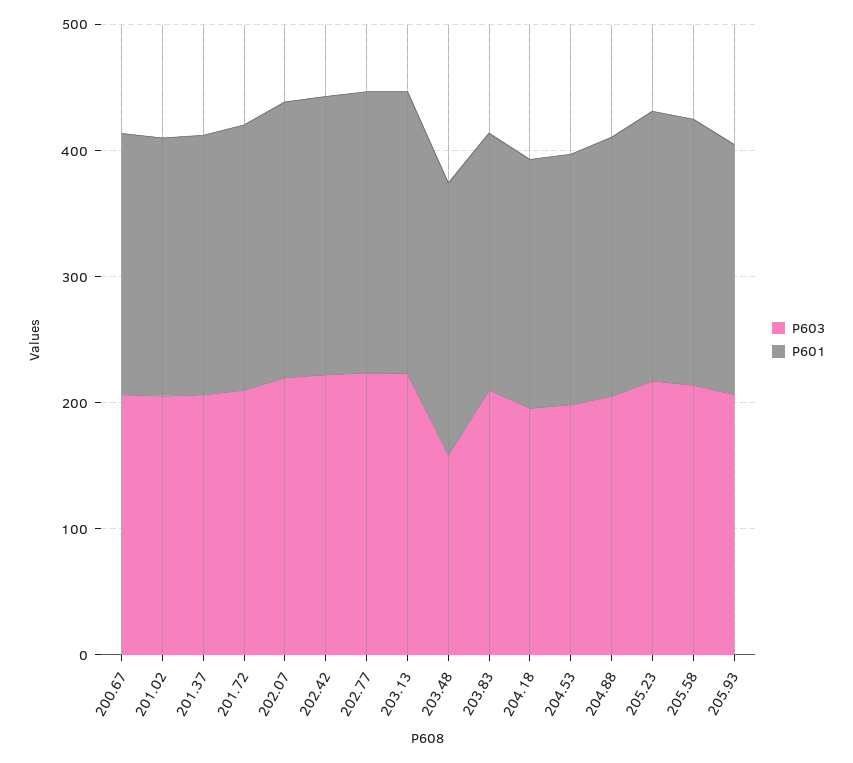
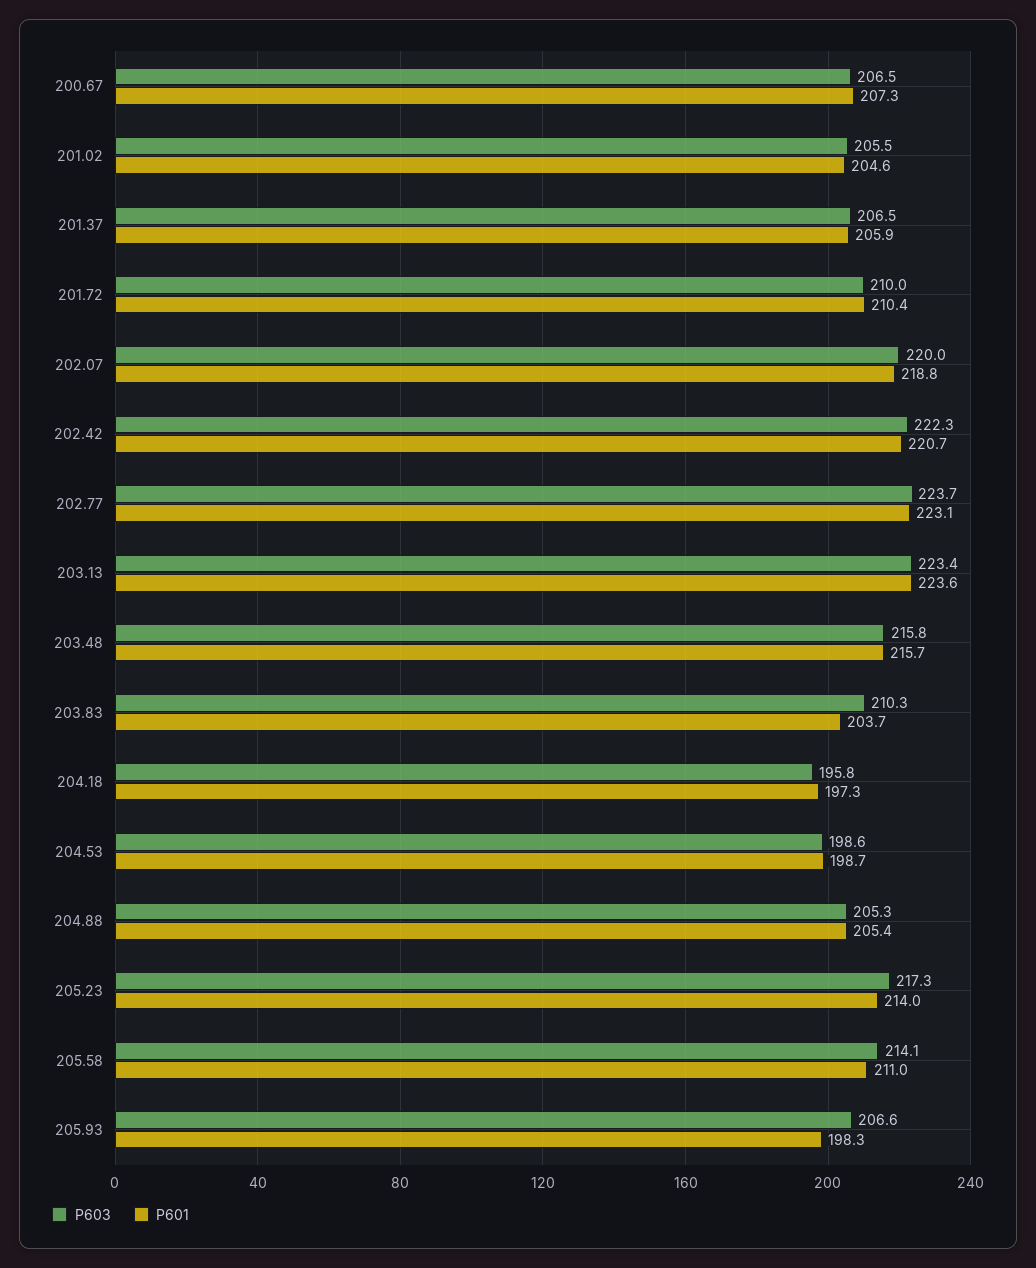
  {
    "P603": {
      "200.67": 206.5,
      "201.02": 205.5,
      "201.37": 206.5,
      "201.72": 210,
      "202.07": 220,
      "202.42": 222.3,
      "202.77": 223.7,
      "203.13": 223.4,
-     "203.48": 160,
+     "203.48": 215.8,
      "203.83": 210.3,
      "204.18": 195.8,
      "204.53": 198.6,
      "204.88": 205.3,
      "205.23": 217.3,
      "205.58": 214.1,
      "205.93": 206.6
    },
    "P601": {
      "200.67": 207.3,
      "201.02": 204.6,
      "201.37": 205.9,
      "201.72": 210.4,
      "202.07": 218.8,
      "202.42": 220.7,
      "202.77": 223.1,
      "203.13": 223.6,
      "203.48": 215.7,
      "203.83": 203.7,
      "204.18": 197.3,
      "204.53": 198.7,
      "204.88": 205.4,
      "205.23": 214,
      "205.58": 211,
      "205.93": 198.3
    }
  }

